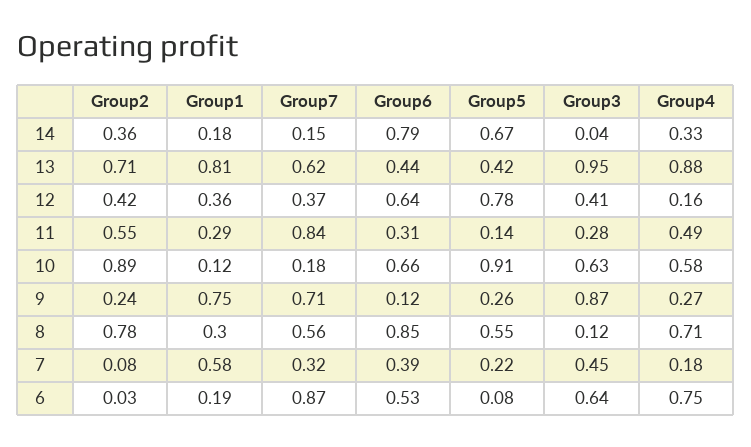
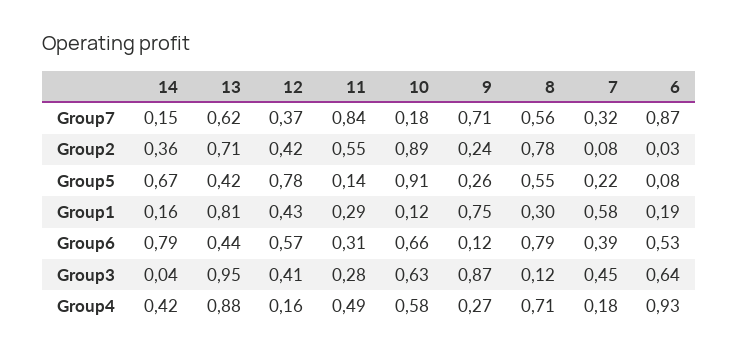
  {
    "Group2": {
      "14": 0.36,
      "13": 0.71,
      "12": 0.42,
      "11": 0.55,
      "10": 0.89,
      "9": 0.24,
      "8": 0.78,
      "7": 0.08,
      "6": 0.03
    },
    "Group1": {
-     "14": 0.18,
+     "14": 0.16,
      "13": 0.81,
-     "12": 0.36,
+     "12": 0.43,
      "11": 0.29,
      "10": 0.12,
      "9": 0.75,
      "8": 0.3,
      "7": 0.58,
      "6": 0.19
    },
    "Group7": {
      "14": 0.15,
      "13": 0.62,
      "12": 0.37,
      "11": 0.84,
      "10": 0.18,
      "9": 0.71,
      "8": 0.56,
      "7": 0.32,
      "6": 0.87
    },
    "Group6": {
      "14": 0.79,
      "13": 0.44,
-     "12": 0.64,
+     "12": 0.57,
      "11": 0.31,
      "10": 0.66,
      "9": 0.12,
-     "8": 0.85,
+     "8": 0.79,
      "7": 0.39,
      "6": 0.53
    },
    "Group5": {
      "14": 0.67,
      "13": 0.42,
      "12": 0.78,
      "11": 0.14,
      "10": 0.91,
      "9": 0.26,
      "8": 0.55,
      "7": 0.22,
      "6": 0.08
    },
    "Group3": {
      "14": 0.04,
      "13": 0.95,
      "12": 0.41,
      "11": 0.28,
      "10": 0.63,
      "9": 0.87,
      "8": 0.12,
      "7": 0.45,
      "6": 0.64
    },
    "Group4": {
-     "14": 0.33,
+     "14": 0.42,
      "13": 0.88,
      "12": 0.16,
      "11": 0.49,
      "10": 0.58,
      "9": 0.27,
      "8": 0.71,
      "7": 0.18,
-     "6": 0.75
+     "6": 0.93
    }
  }

